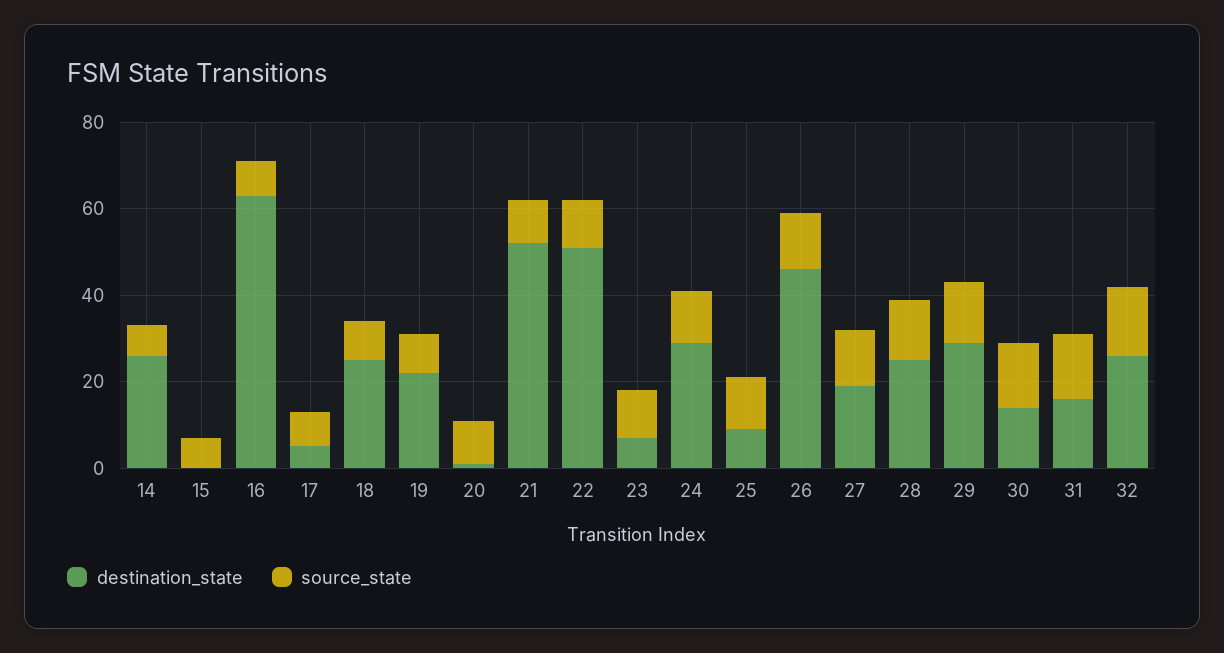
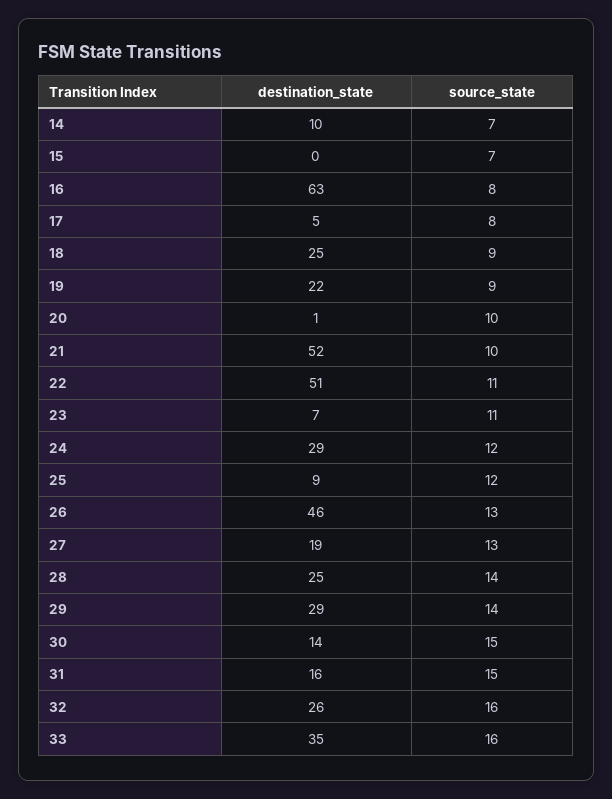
  {
    "destination_state": {
-     "14": 25,
+     "14": 10,
      "15": 0,
      "16": 63,
      "17": 5,
      "18": 25,
      "19": 22,
      "20": 1,
      "21": 52,
      "22": 51,
      "23": 7,
      "24": 29,
      "25": 9,
      "26": 46,
      "27": 19,
      "28": 25,
      "29": 29,
      "30": 14,
      "31": 16,
-     "32": 26
+     "32": 26,
+     "33": 35
    },
    "source_state": {
      "14": 7,
      "15": 7,
      "16": 8,
      "17": 8,
      "18": 9,
      "19": 9,
      "20": 10,
      "21": 10,
      "22": 11,
      "23": 11,
      "24": 12,
      "25": 12,
      "26": 13,
      "27": 13,
      "28": 14,
      "29": 14,
      "30": 15,
      "31": 15,
-     "32": 16
+     "32": 16,
+     "33": 16
    }
  }

